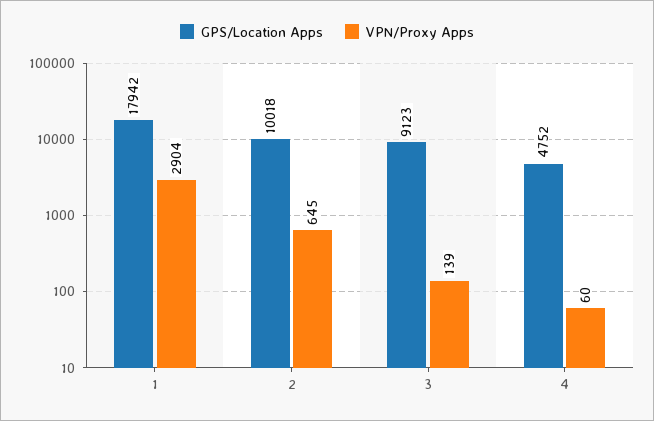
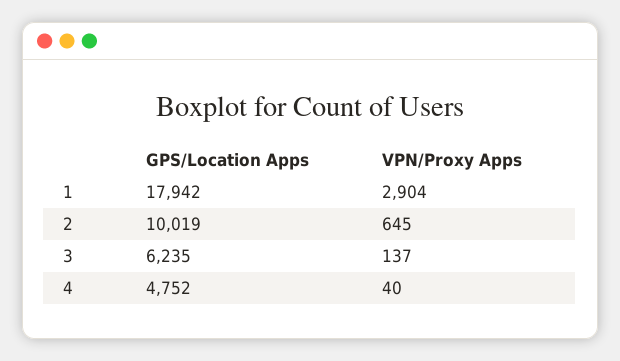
  {
    "GPS/Location Apps": {
      "1": 17942,
-     "2": 10018,
+     "2": 10019,
-     "3": 9123,
+     "3": 6235,
      "4": 4752
    },
    "VPN/Proxy Apps": {
      "1": 2904,
      "2": 645,
-     "3": 139,
+     "3": 137,
-     "4": 60
+     "4": 40
    }
  }

